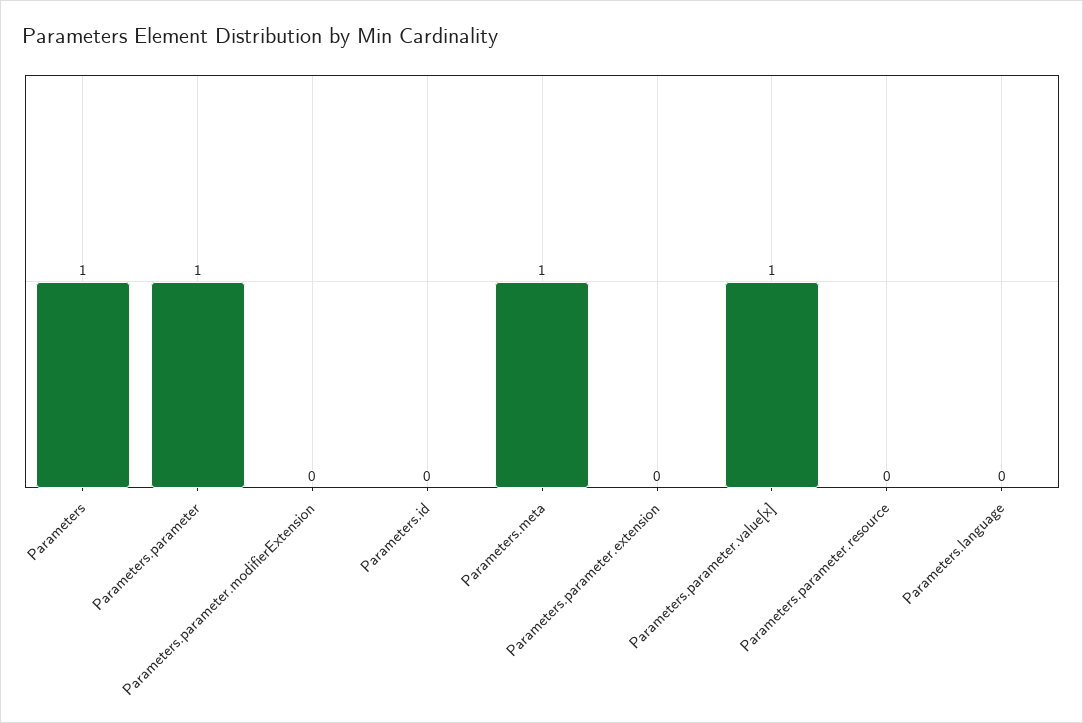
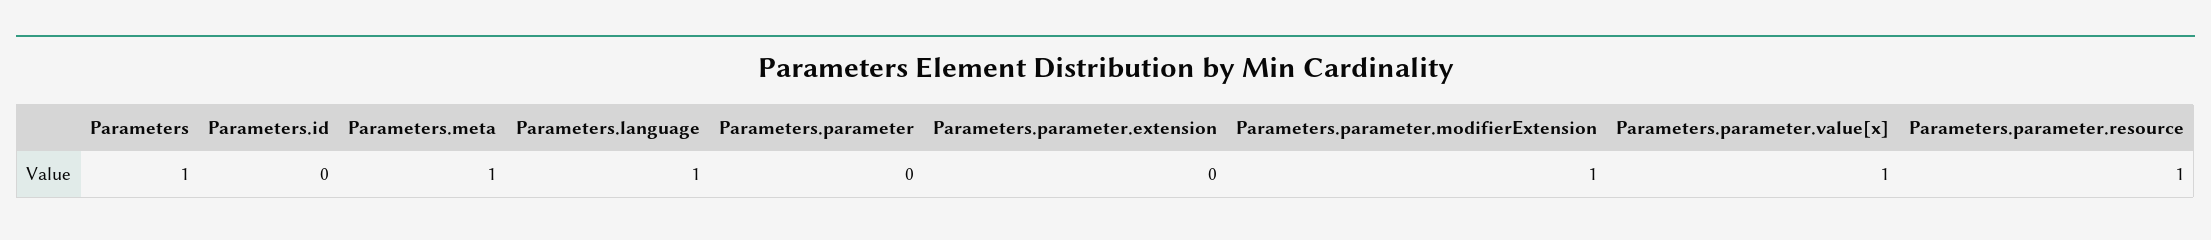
  {
    "Parameters": 1,
-   "Parameters.parameter": 1,
+   "Parameters.parameter": 0,
-   "Parameters.parameter.modifierExtension": 0,
+   "Parameters.parameter.modifierExtension": 1,
    "Parameters.id": 0,
    "Parameters.meta": 1,
    "Parameters.parameter.extension": 0,
    "Parameters.parameter.value[x]": 1,
-   "Parameters.parameter.resource": 0,
+   "Parameters.parameter.resource": 1,
-   "Parameters.language": 0
+   "Parameters.language": 1
  }

